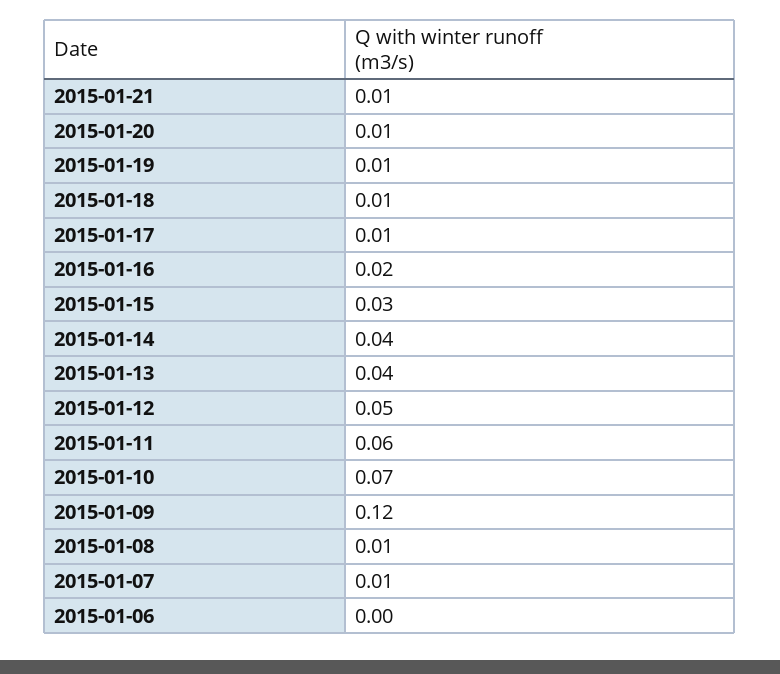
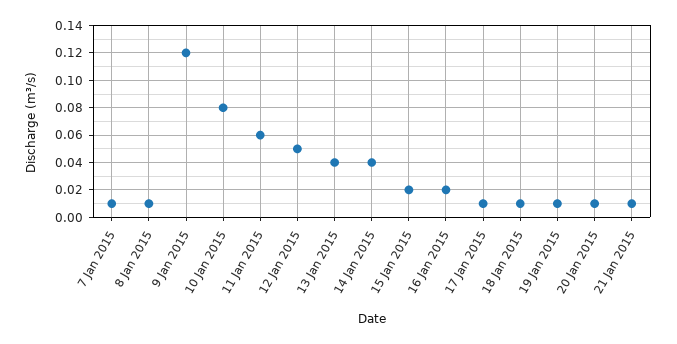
  {
    "2015-01-21": 0.01,
    "2015-01-20": 0.01,
    "2015-01-19": 0.01,
    "2015-01-18": 0.01,
    "2015-01-17": 0.01,
    "2015-01-16": 0.02,
-   "2015-01-15": 0.03,
+   "2015-01-15": 0.02,
    "2015-01-14": 0.04,
    "2015-01-13": 0.04,
    "2015-01-12": 0.05,
    "2015-01-11": 0.06,
-   "2015-01-10": 0.07,
+   "2015-01-10": 0.08,
    "2015-01-09": 0.12,
    "2015-01-08": 0.01,
-   "2015-01-07": 0.01,
+   "2015-01-07": 0.01
-   "2015-01-06": 0
  }

